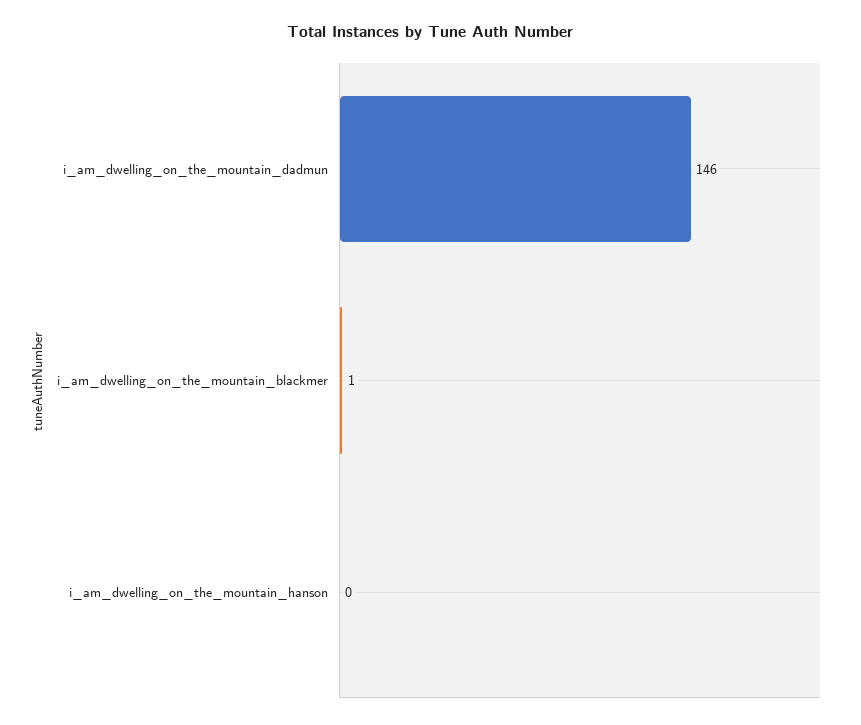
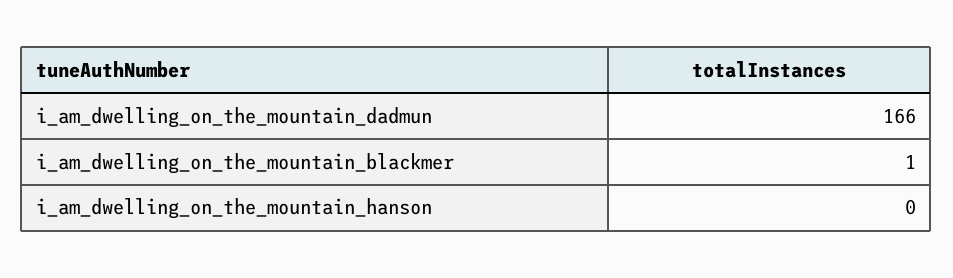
  {
-   "i_am_dwelling_on_the_mountain_dadmun": 146,
+   "i_am_dwelling_on_the_mountain_dadmun": 166,
    "i_am_dwelling_on_the_mountain_blackmer": 1,
    "i_am_dwelling_on_the_mountain_hanson": 0
  }

